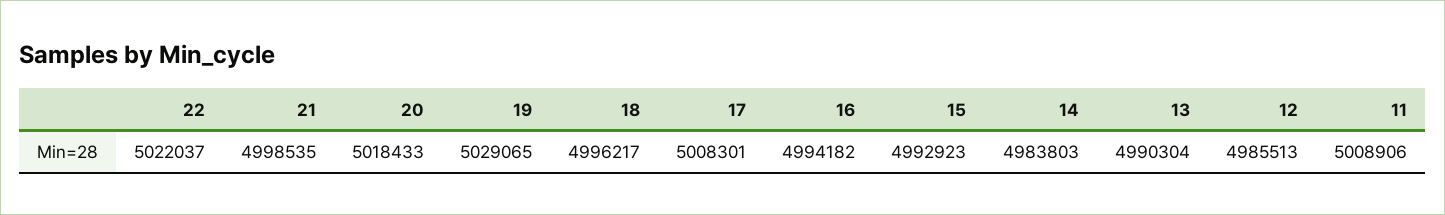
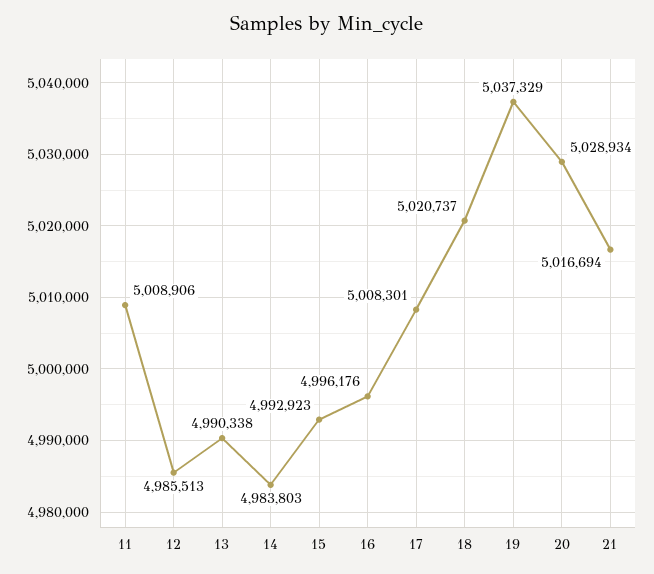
  {
-   "22": 5022037,
-   "21": 4998535,
+   "21": 5016694,
-   "20": 5018433,
+   "20": 5028934,
-   "19": 5029065,
+   "19": 5037329,
-   "18": 4996217,
+   "18": 5020737,
    "17": 5008301,
-   "16": 4994182,
+   "16": 4996176,
    "15": 4992923,
    "14": 4983803,
-   "13": 4990304,
+   "13": 4990338,
    "12": 4985513,
    "11": 5008906
  }

